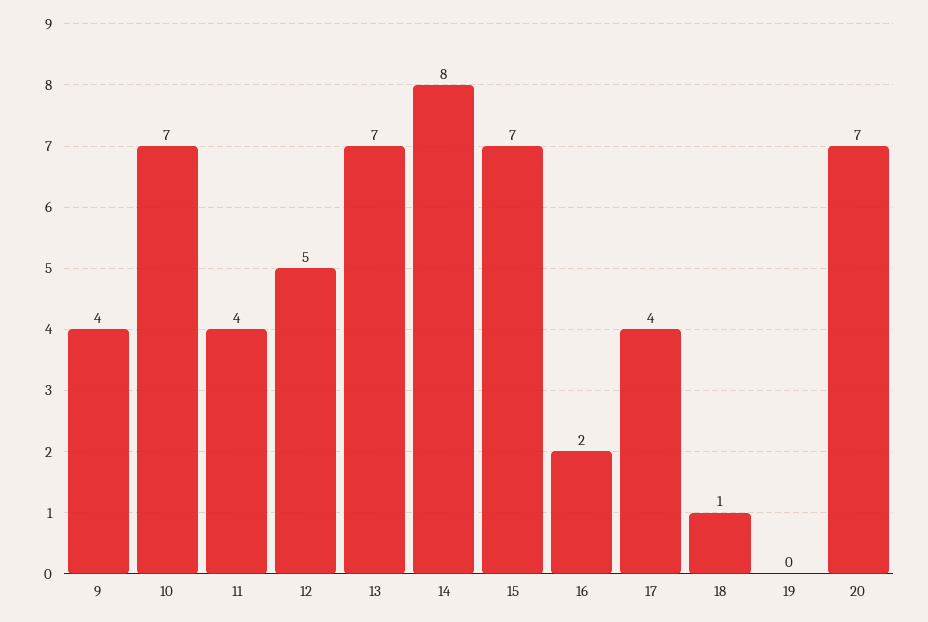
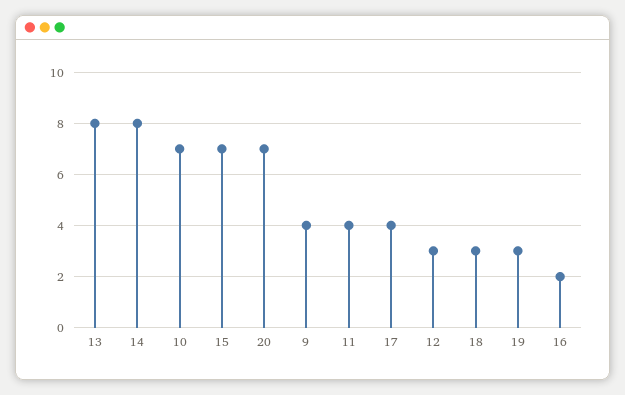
  {
    "9": 4,
    "10": 7,
    "11": 4,
-   "12": 5,
+   "12": 3,
-   "13": 7,
+   "13": 8,
    "14": 8,
    "15": 7,
    "16": 2,
    "17": 4,
-   "18": 1,
+   "18": 3,
-   "19": 0,
+   "19": 3,
    "20": 7
  }

